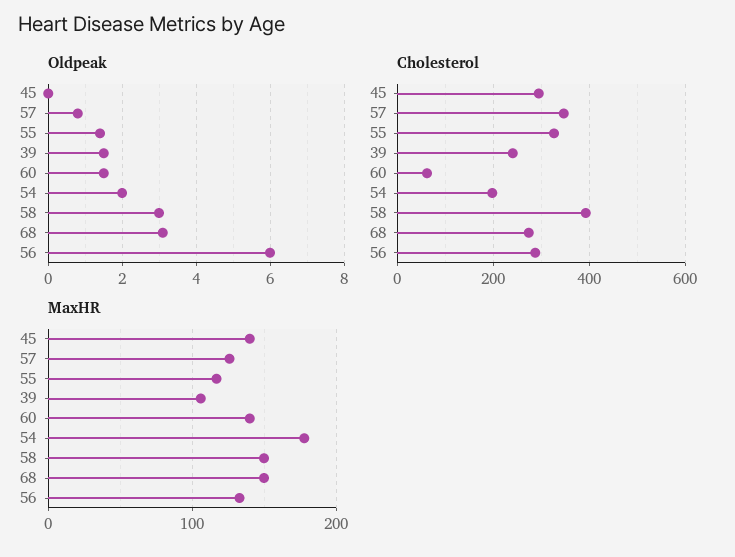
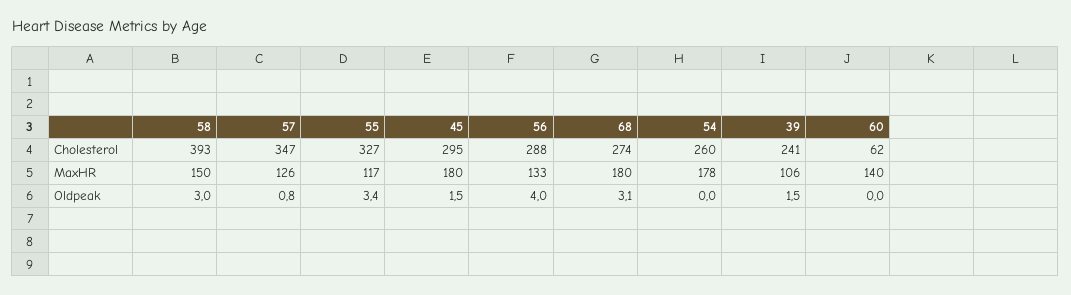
  {
    "Oldpeak": {
-     "45": 0,
+     "45": 1.5,
      "57": 0.8,
-     "55": 1.5,
+     "55": 3.4,
      "39": 1.5,
-     "60": 1.5,
+     "60": 0,
-     "54": 2,
+     "54": 0,
      "58": 3,
      "68": 3.1,
-     "56": 6
+     "56": 4
    },
    "Cholesterol": {
      "45": 295,
      "57": 347,
      "55": 327,
      "39": 241,
      "60": 62,
-     "54": 200,
+     "54": 260,
      "58": 393,
      "68": 274,
      "56": 288
    },
    "MaxHR": {
-     "45": 140,
+     "45": 180,
      "57": 126,
      "55": 117,
      "39": 106,
      "60": 140,
      "54": 178,
      "58": 150,
-     "68": 150,
+     "68": 180,
      "56": 133
    }
  }

